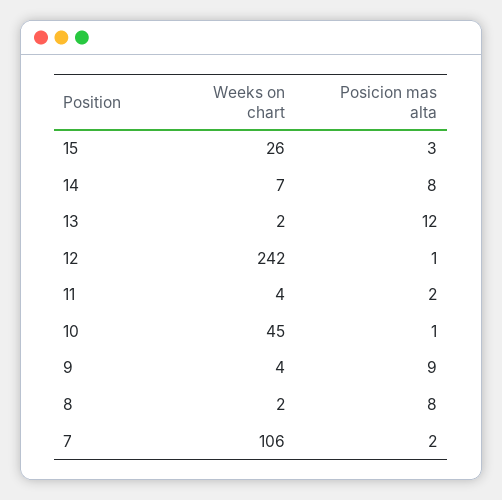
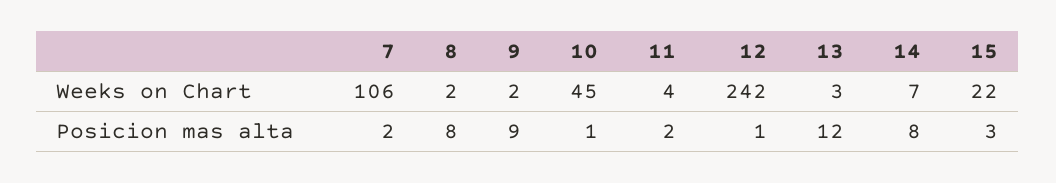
  {
    "Weeks on chart": {
-     "15": 26,
+     "15": 22,
      "14": 7,
-     "13": 2,
+     "13": 3,
      "12": 242,
      "11": 4,
      "10": 45,
-     "9": 4,
+     "9": 2,
      "8": 2,
      "7": 106
    },
    "Posicion mas alta": {
      "15": 3,
      "14": 8,
      "13": 12,
      "12": 1,
      "11": 2,
      "10": 1,
      "9": 9,
      "8": 8,
      "7": 2
    }
  }

